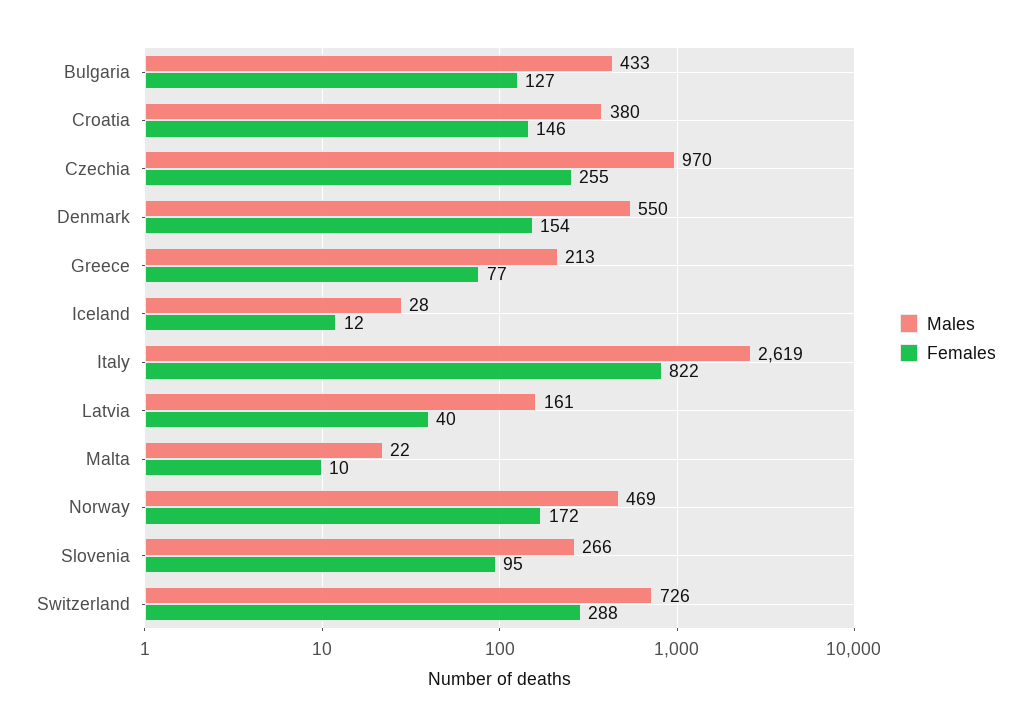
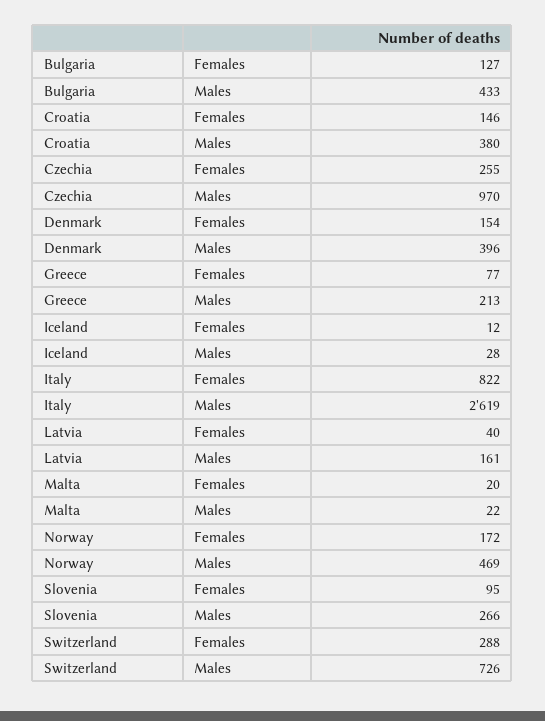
  {
    "Males": {
      "Bulgaria": 433,
      "Croatia": 380,
      "Czechia": 970,
-     "Denmark": 550,
+     "Denmark": 396,
      "Greece": 213,
      "Iceland": 28,
      "Italy": 2619,
      "Latvia": 161,
      "Malta": 22,
      "Norway": 469,
      "Slovenia": 266,
      "Switzerland": 726
    },
    "Females": {
      "Bulgaria": 127,
      "Croatia": 146,
      "Czechia": 255,
      "Denmark": 154,
      "Greece": 77,
      "Iceland": 12,
      "Italy": 822,
      "Latvia": 40,
-     "Malta": 10,
+     "Malta": 20,
      "Norway": 172,
      "Slovenia": 95,
      "Switzerland": 288
    }
  }

